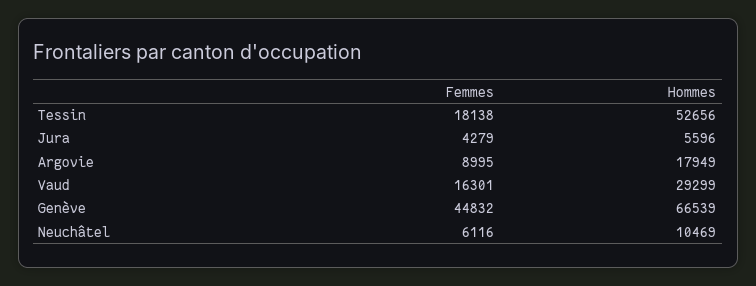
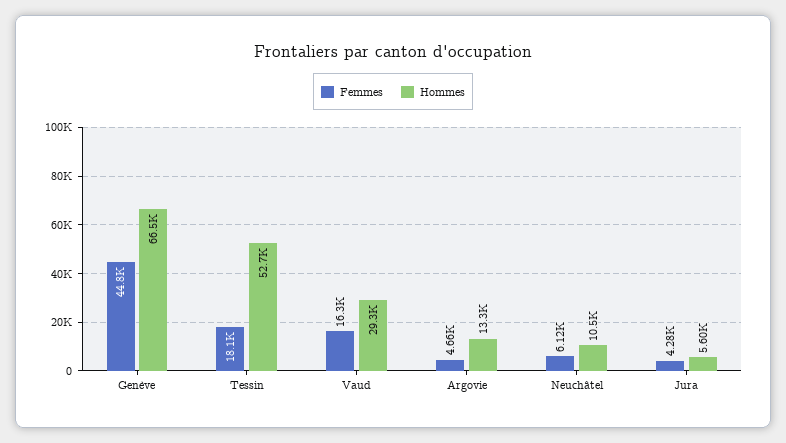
  {
    "Femmes": {
      "Tessin": 18138,
      "Jura": 4279,
-     "Argovie": 8995,
+     "Argovie": 4660,
      "Vaud": 16301,
      "Genève": 44832,
      "Neuchâtel": 6116
    },
    "Hommes": {
      "Tessin": 52656,
      "Jura": 5596,
-     "Argovie": 17949,
+     "Argovie": 13300,
      "Vaud": 29299,
      "Genève": 66539,
      "Neuchâtel": 10469
    }
  }

